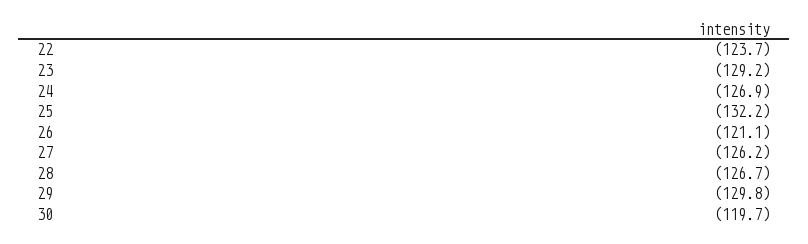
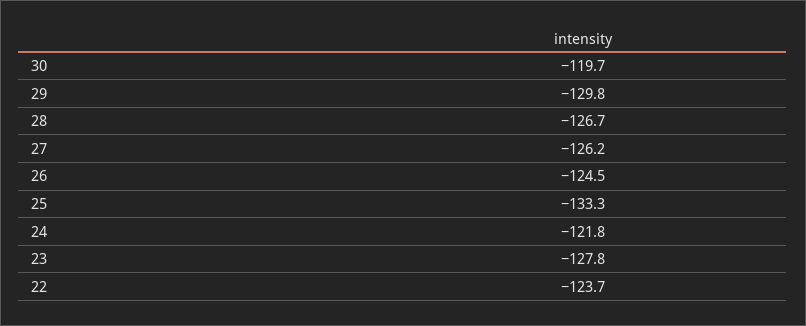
  {
    "22": -123.7,
-   "23": -129.2,
+   "23": -127.8,
-   "24": -126.9,
+   "24": -121.8,
-   "25": -132.2,
+   "25": -133.3,
-   "26": -121.1,
+   "26": -124.5,
    "27": -126.2,
    "28": -126.7,
    "29": -129.8,
    "30": -119.7
  }

